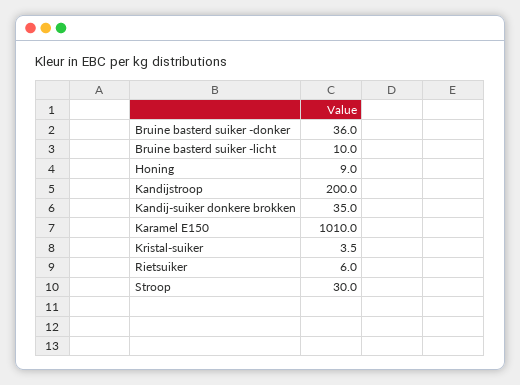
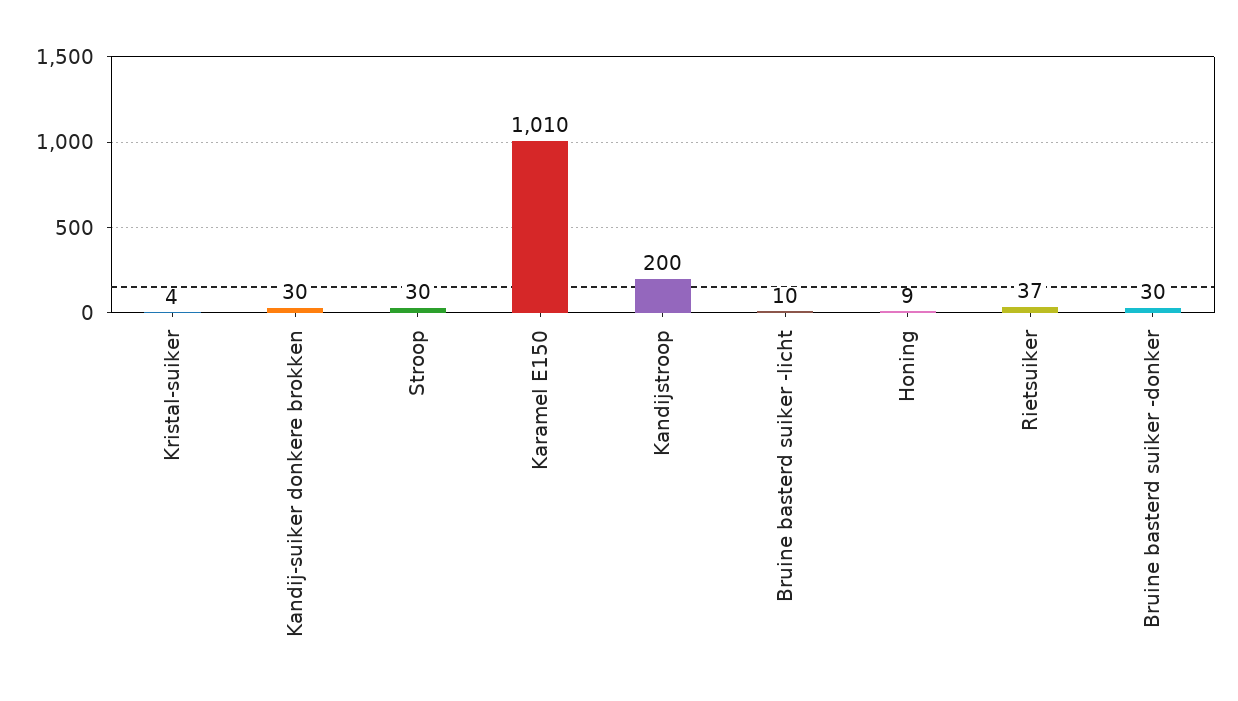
  {
-   "Bruine basterd suiker -donker": 36,
+   "Bruine basterd suiker -donker": 30,
    "Bruine basterd suiker -licht": 10,
    "Honing": 9,
    "Kandijstroop": 200,
-   "Kandij-suiker donkere brokken": 35,
+   "Kandij-suiker donkere brokken": 30,
    "Karamel E150": 1010,
    "Kristal-suiker": 3.5,
-   "Rietsuiker": 6,
+   "Rietsuiker": 37,
    "Stroop": 30
  }

